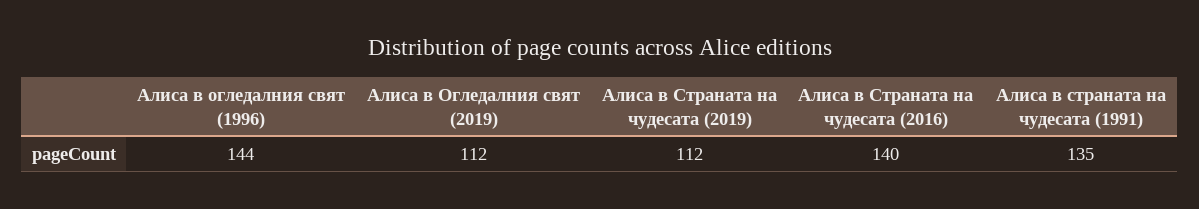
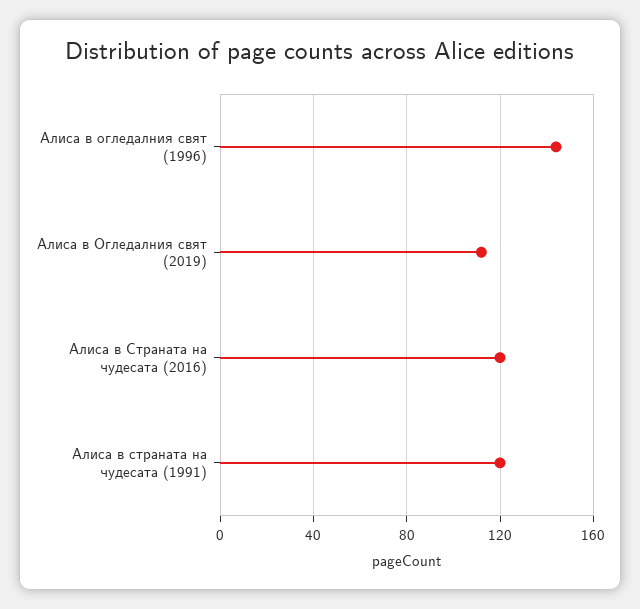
  {
    "Алиса в огледалния свят (1996)": 144,
    "Алиса в Огледалния свят (2019)": 112,
-   "Алиса в Страната на чудесата (2019)": 112,
-   "Алиса в Страната на чудесата (2016)": 140,
+   "Алиса в Страната на чудесата (2016)": 120,
-   "Алиса в страната на чудесата (1991)": 135
+   "Алиса в страната на чудесата (1991)": 120
  }

